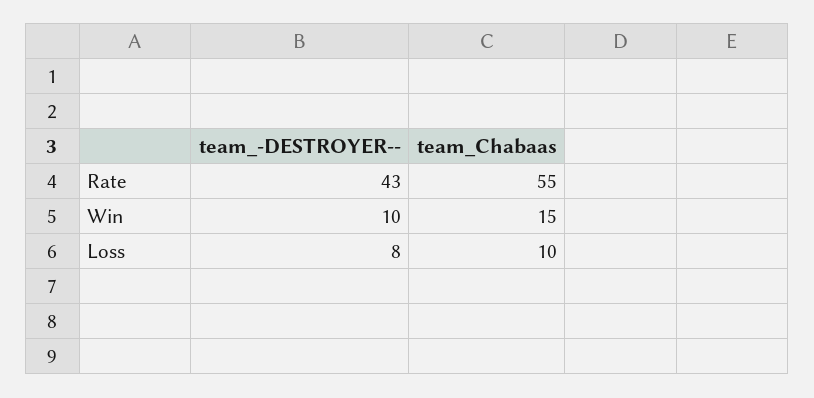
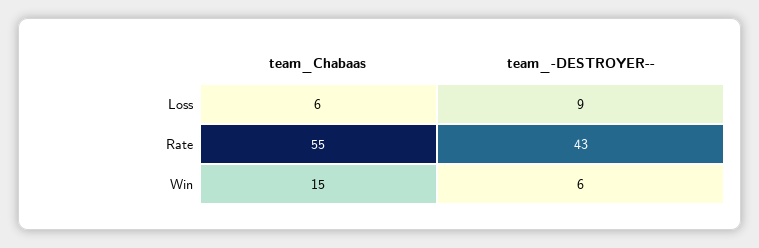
  {
    "team_-DESTROYER--": {
      "Rate": 43,
-     "Win": 10,
+     "Win": 6,
-     "Loss": 8
+     "Loss": 9
    },
    "team_Chabaas": {
      "Rate": 55,
      "Win": 15,
-     "Loss": 10
+     "Loss": 6
    }
  }

